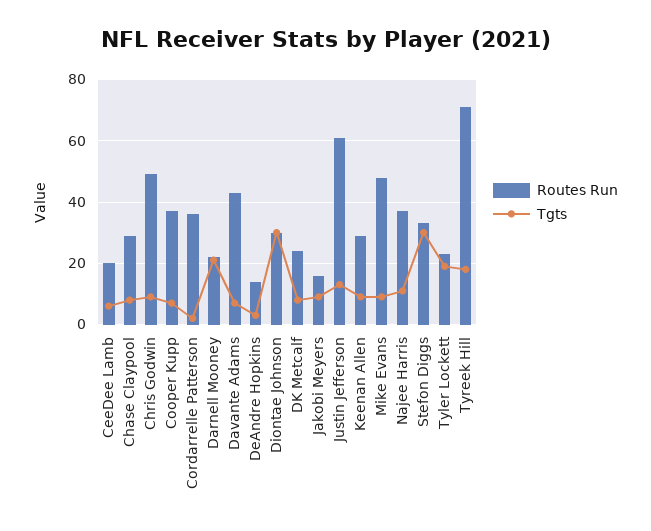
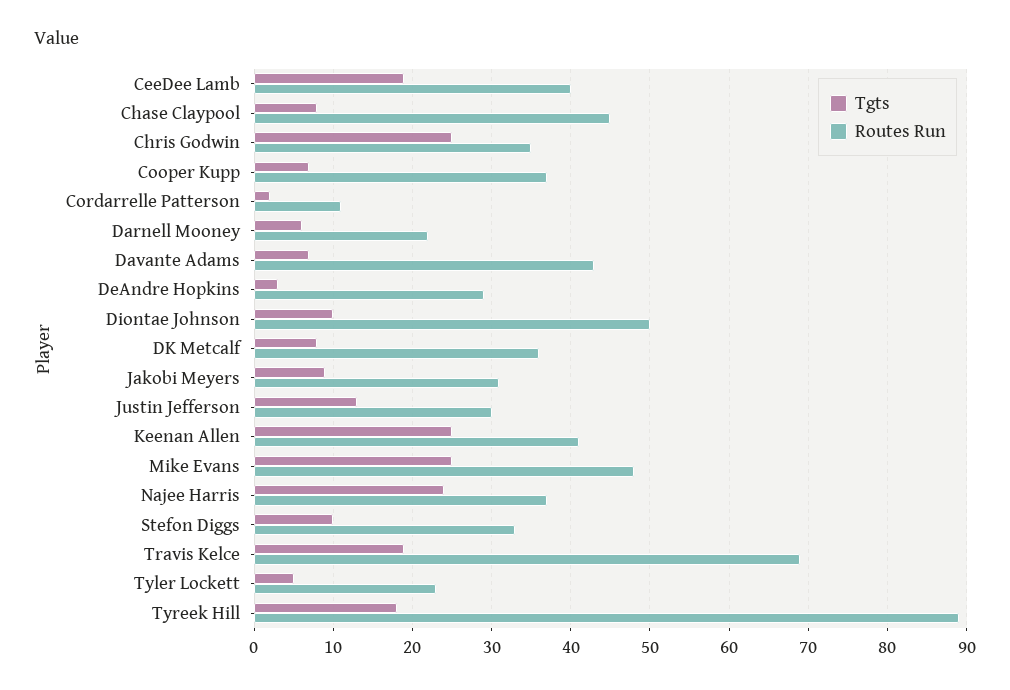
  {
    "Routes Run": {
-     "CeeDee Lamb": 20,
+     "CeeDee Lamb": 40,
-     "Chase Claypool": 30,
+     "Chase Claypool": 45,
-     "Chris Godwin": 50,
+     "Chris Godwin": 35,
      "Cooper Kupp": 37,
-     "Cordarrelle Patterson": 35,
+     "Cordarrelle Patterson": 11,
      "Darnell Mooney": 22,
      "Davante Adams": 43,
-     "DeAndre Hopkins": 15,
+     "DeAndre Hopkins": 29,
-     "Diontae Johnson": 30,
+     "Diontae Johnson": 50,
-     "DK Metcalf": 25,
+     "DK Metcalf": 36,
-     "Jakobi Meyers": 15,
+     "Jakobi Meyers": 31,
-     "Justin Jefferson": 60,
+     "Justin Jefferson": 30,
-     "Keenan Allen": 30,
+     "Keenan Allen": 41,
      "Mike Evans": 48,
      "Najee Harris": 37,
      "Stefon Diggs": 33,
      "Tyler Lockett": 23,
-     "Tyreek Hill": 70
+     "Tyreek Hill": 89,
+     "Travis Kelce": 69
    },
    "Tgts": {
-     "CeeDee Lamb": 5,
+     "CeeDee Lamb": 19,
      "Chase Claypool": 8,
-     "Chris Godwin": 10,
+     "Chris Godwin": 25,
      "Cooper Kupp": 7,
      "Cordarrelle Patterson": 2,
-     "Darnell Mooney": 20,
+     "Darnell Mooney": 6,
      "Davante Adams": 7,
      "DeAndre Hopkins": 3,
-     "Diontae Johnson": 30,
+     "Diontae Johnson": 10,
      "DK Metcalf": 8,
      "Jakobi Meyers": 9,
      "Justin Jefferson": 13,
-     "Keenan Allen": 10,
+     "Keenan Allen": 25,
-     "Mike Evans": 10,
+     "Mike Evans": 25,
-     "Najee Harris": 10,
+     "Najee Harris": 24,
-     "Stefon Diggs": 30,
+     "Stefon Diggs": 10,
-     "Tyler Lockett": 20,
+     "Tyler Lockett": 5,
-     "Tyreek Hill": 18
+     "Tyreek Hill": 18,
+     "Travis Kelce": 19
    }
  }

